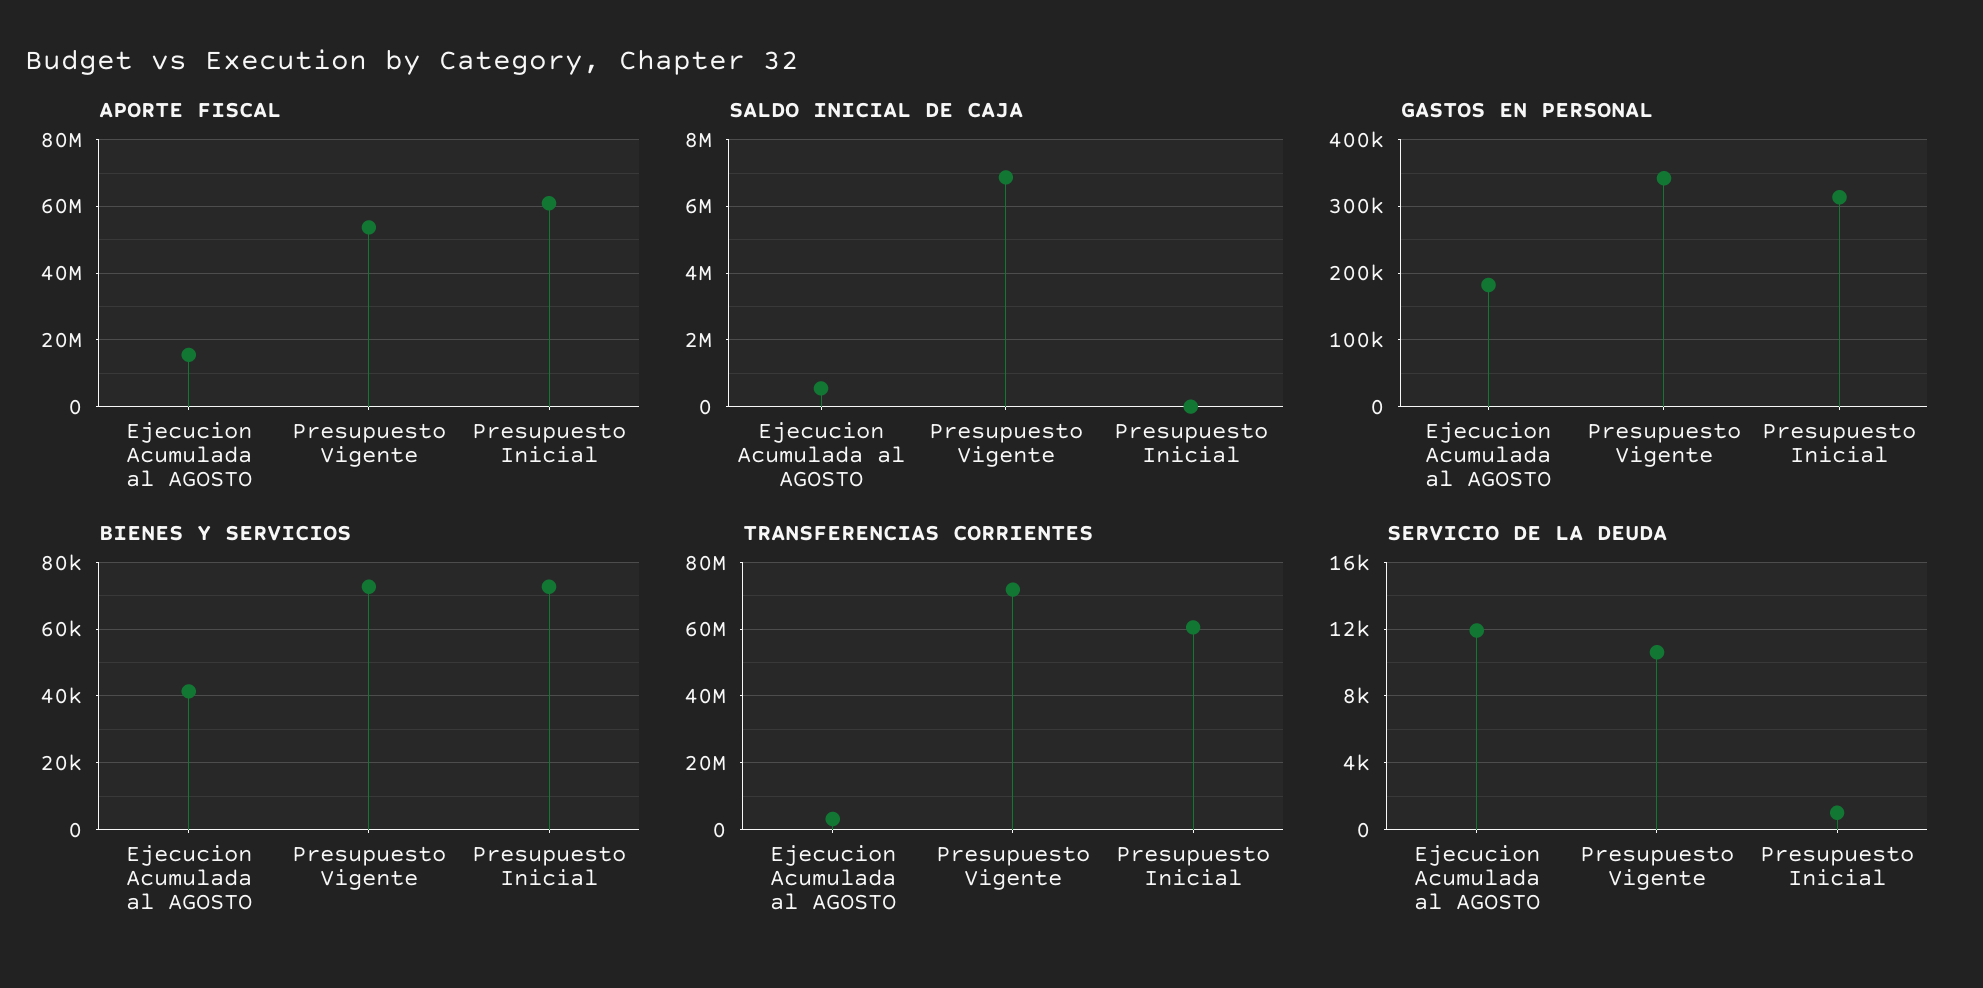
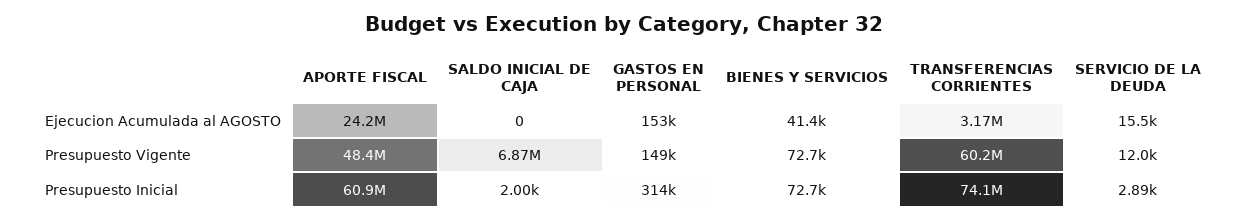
  {
    "APORTE FISCAL": {
-     "Ejecucion Acumulada al AGOSTO": 16000000,
+     "Ejecucion Acumulada al AGOSTO": 24200000,
-     "Presupuesto Vigente": 54000000,
+     "Presupuesto Vigente": 48400000,
      "Presupuesto Inicial": 60900000
    },
    "SALDO INICIAL DE CAJA": {
-     "Ejecucion Acumulada al AGOSTO": 600000,
+     "Ejecucion Acumulada al AGOSTO": 0,
      "Presupuesto Vigente": 6870000,
      "Presupuesto Inicial": 2000
    },
    "GASTOS EN PERSONAL": {
-     "Ejecucion Acumulada al AGOSTO": 180000,
+     "Ejecucion Acumulada al AGOSTO": 153000,
-     "Presupuesto Vigente": 340000,
+     "Presupuesto Vigente": 149000,
      "Presupuesto Inicial": 314000
    },
    "BIENES Y SERVICIOS": {
      "Ejecucion Acumulada al AGOSTO": 41400,
      "Presupuesto Vigente": 72700,
      "Presupuesto Inicial": 72700
    },
    "TRANSFERENCIAS CORRIENTES": {
      "Ejecucion Acumulada al AGOSTO": 3170000,
-     "Presupuesto Vigente": 72000000,
+     "Presupuesto Vigente": 60200000,
-     "Presupuesto Inicial": 60000000
+     "Presupuesto Inicial": 74100000
    },
    "SERVICIO DE LA DEUDA": {
-     "Ejecucion Acumulada al AGOSTO": 12000,
+     "Ejecucion Acumulada al AGOSTO": 15500,
-     "Presupuesto Vigente": 10500,
+     "Presupuesto Vigente": 12000,
-     "Presupuesto Inicial": 1000
+     "Presupuesto Inicial": 2890
    }
  }

